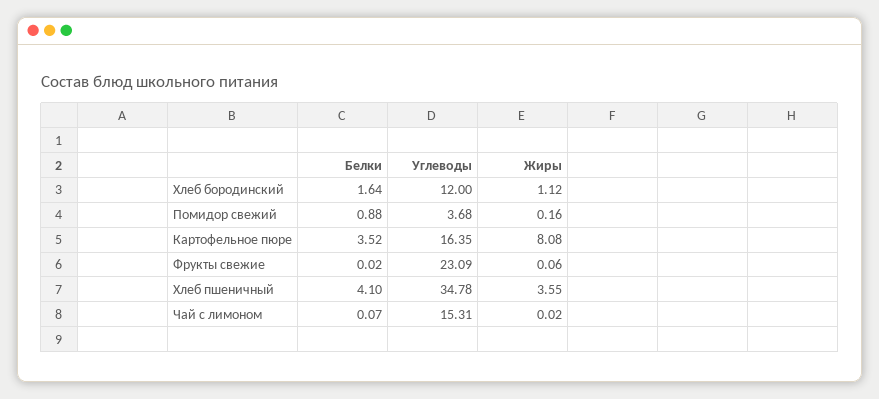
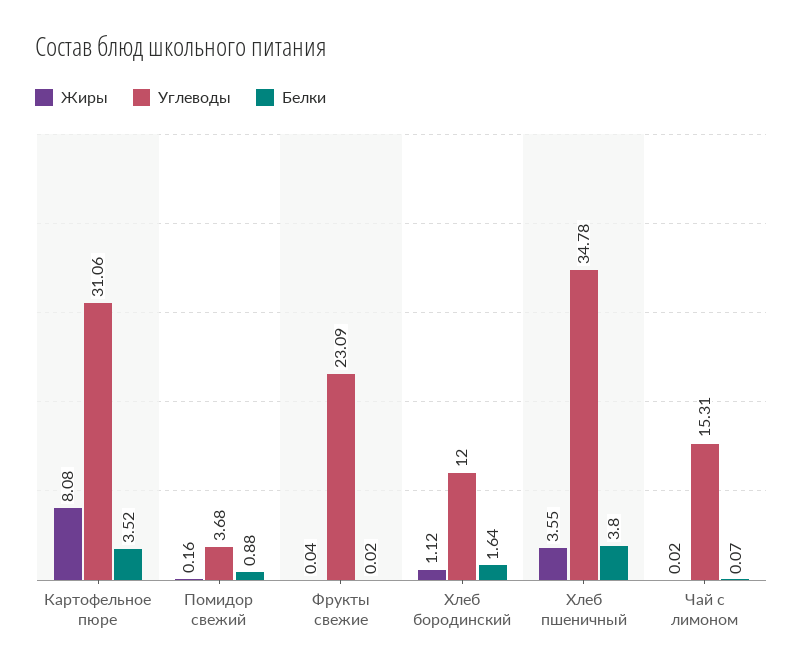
  {
    "Белки": {
      "Хлеб бородинский": 1.64,
      "Помидор свежий": 0.88,
      "Картофельное пюре": 3.52,
      "Фрукты свежие": 0.02,
-     "Хлеб пшеничный": 4.1,
+     "Хлеб пшеничный": 3.8,
      "Чай с лимоном": 0.07
    },
    "Углеводы": {
      "Хлеб бородинский": 12,
      "Помидор свежий": 3.68,
-     "Картофельное пюре": 16.35,
+     "Картофельное пюре": 31.06,
      "Фрукты свежие": 23.09,
      "Хлеб пшеничный": 34.78,
      "Чай с лимоном": 15.31
    },
    "Жиры": {
      "Хлеб бородинский": 1.12,
      "Помидор свежий": 0.16,
      "Картофельное пюре": 8.08,
-     "Фрукты свежие": 0.06,
+     "Фрукты свежие": 0.04,
      "Хлеб пшеничный": 3.55,
      "Чай с лимоном": 0.02
    }
  }

